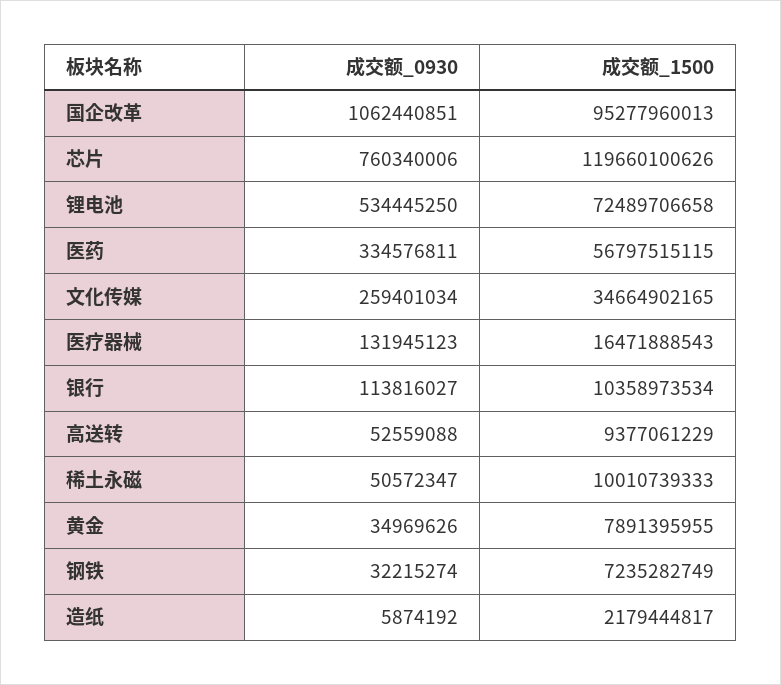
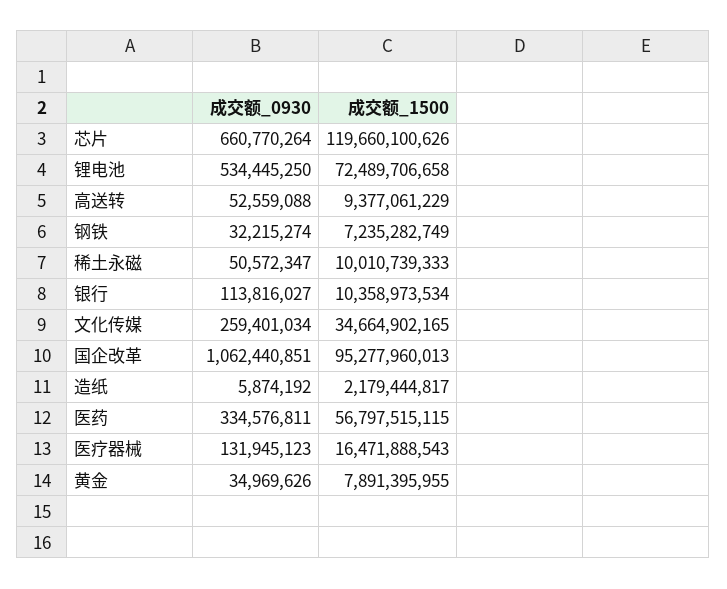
  {
    "成交额_0930": {
      "国企改革": 1062440851,
-     "芯片": 760340006,
+     "芯片": 660770264,
      "锂电池": 534445250,
      "医药": 334576811,
      "文化传媒": 259401034,
      "医疗器械": 131945123,
      "银行": 113816027,
      "高送转": 52559088,
      "稀土永磁": 50572347,
      "黄金": 34969626,
      "钢铁": 32215274,
      "造纸": 5874192
    },
    "成交额_1500": {
      "国企改革": 95277960013,
      "芯片": 119660100626,
      "锂电池": 72489706658,
      "医药": 56797515115,
      "文化传媒": 34664902165,
      "医疗器械": 16471888543,
      "银行": 10358973534,
      "高送转": 9377061229,
      "稀土永磁": 10010739333,
      "黄金": 7891395955,
      "钢铁": 7235282749,
      "造纸": 2179444817
    }
  }

